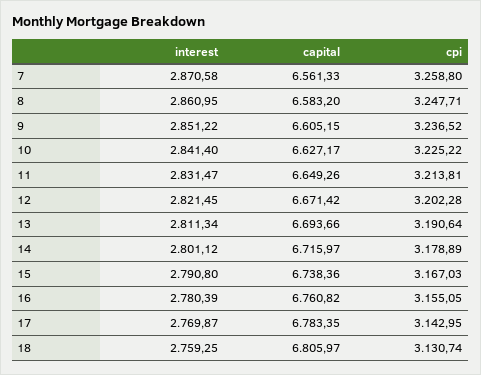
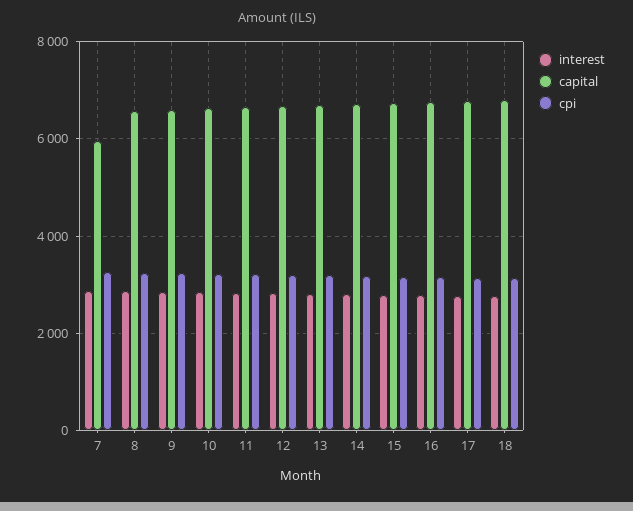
  {
    "interest": {
      "7": 2870.58,
      "8": 2860.95,
      "9": 2851.22,
      "10": 2841.4,
      "11": 2831.47,
      "12": 2821.45,
      "13": 2811.34,
      "14": 2801.12,
      "15": 2790.8,
      "16": 2780.39,
      "17": 2769.87,
      "18": 2759.25
    },
    "capital": {
-     "7": 6561.33,
+     "7": 6000,
      "8": 6583.2,
      "9": 6605.15,
      "10": 6627.17,
      "11": 6649.26,
      "12": 6671.42,
      "13": 6693.66,
      "14": 6715.97,
      "15": 6738.36,
      "16": 6760.82,
      "17": 6783.35,
      "18": 6805.97
    },
    "cpi": {
      "7": 3258.8,
      "8": 3247.71,
      "9": 3236.52,
      "10": 3225.22,
      "11": 3213.81,
      "12": 3202.28,
      "13": 3190.64,
      "14": 3178.89,
      "15": 3167.03,
      "16": 3155.05,
      "17": 3142.95,
      "18": 3130.74
    }
  }

